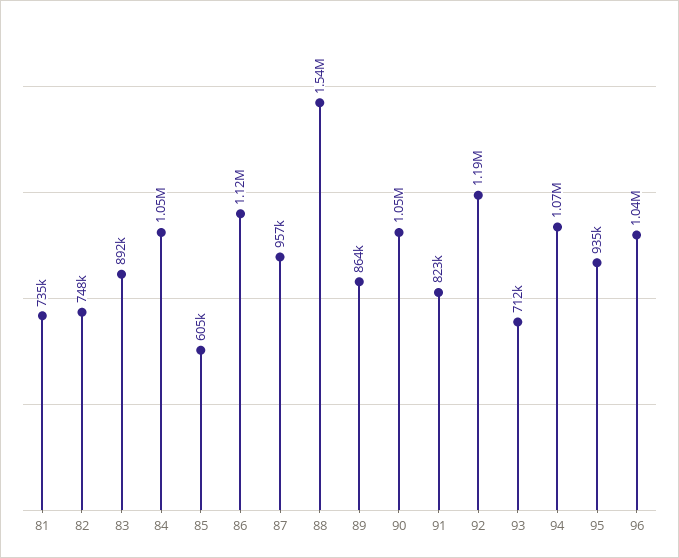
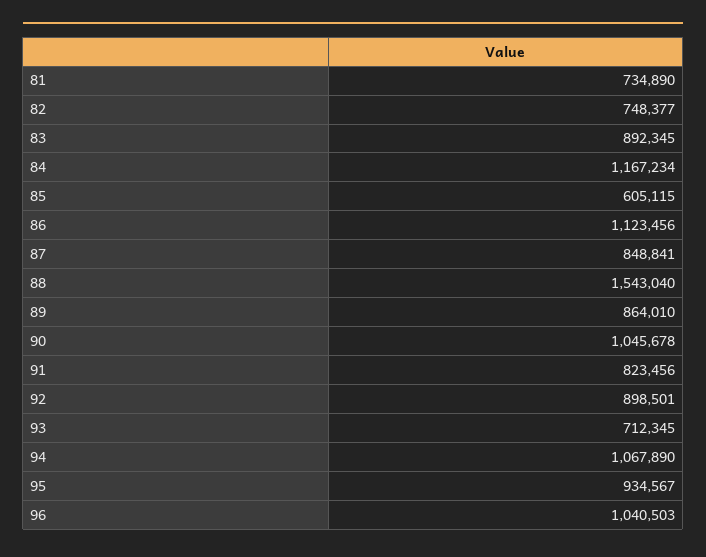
  {
    "81": 734890,
    "82": 748377,
    "83": 892345,
-   "84": 1050000,
+   "84": 1167234,
    "85": 605115,
    "86": 1123456,
-   "87": 957000,
+   "87": 848841,
    "88": 1543040,
    "89": 864010,
    "90": 1045678,
    "91": 823456,
-   "92": 1190000,
+   "92": 898501,
    "93": 712345,
    "94": 1067890,
    "95": 934567,
    "96": 1040503
  }

